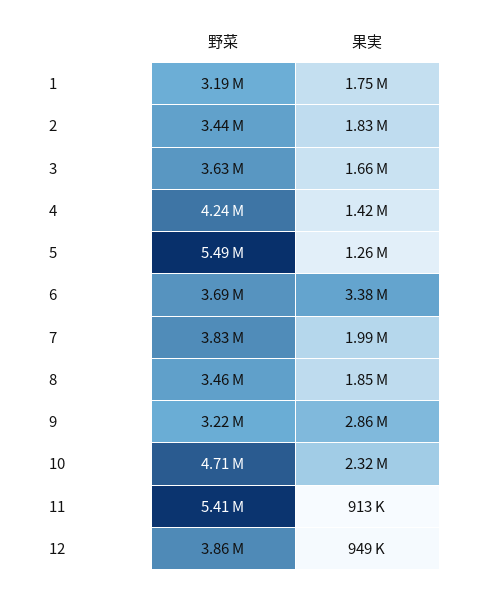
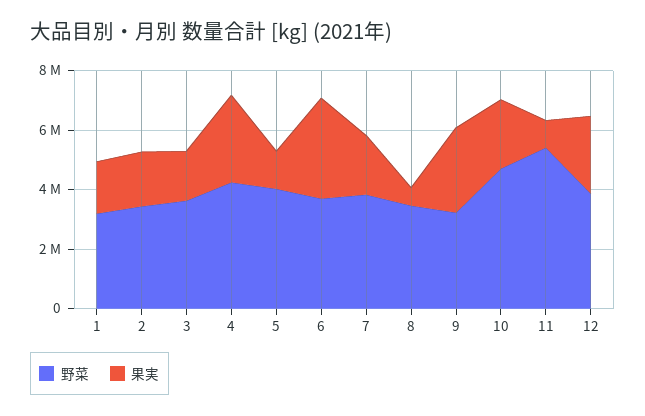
  {
    "野菜": {
      "1": 3190000,
      "2": 3440000,
      "3": 3630000,
      "4": 4240000,
-     "5": 5490000,
+     "5": 4000000,
      "6": 3690000,
      "7": 3830000,
      "8": 3460000,
      "9": 3220000,
      "10": 4710000,
      "11": 5410000,
      "12": 3860000
    },
    "果実": {
      "1": 1750000,
      "2": 1830000,
      "3": 1660000,
-     "4": 1420000,
+     "4": 3000000,
      "5": 1260000,
      "6": 3380000,
      "7": 1990000,
-     "8": 1850000,
+     "8": 500000,
      "9": 2860000,
      "10": 2320000,
      "11": 913000,
-     "12": 949000
+     "12": 2500000
    }
  }

